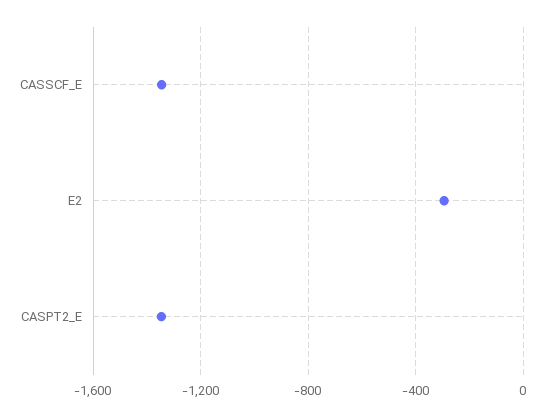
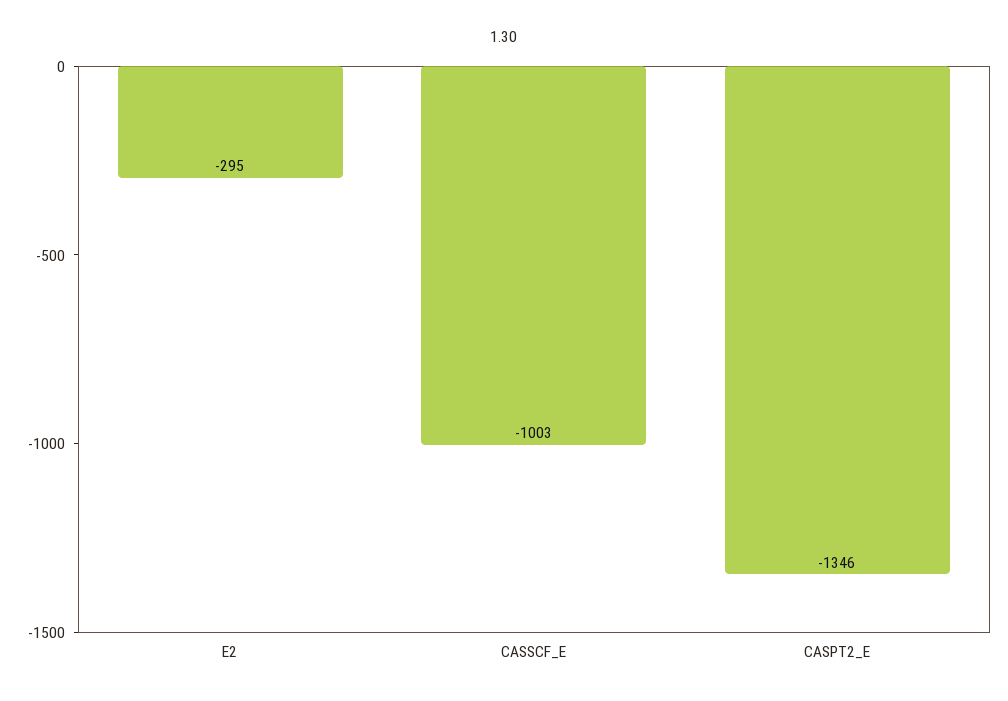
  {
-   "CASSCF_E": -1350,
+   "CASSCF_E": -1003,
    "E2": -295,
    "CASPT2_E": -1346
  }

